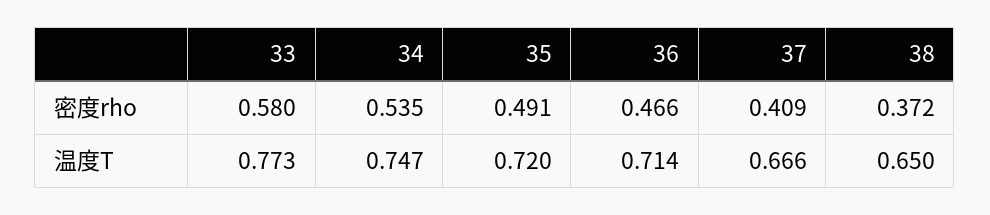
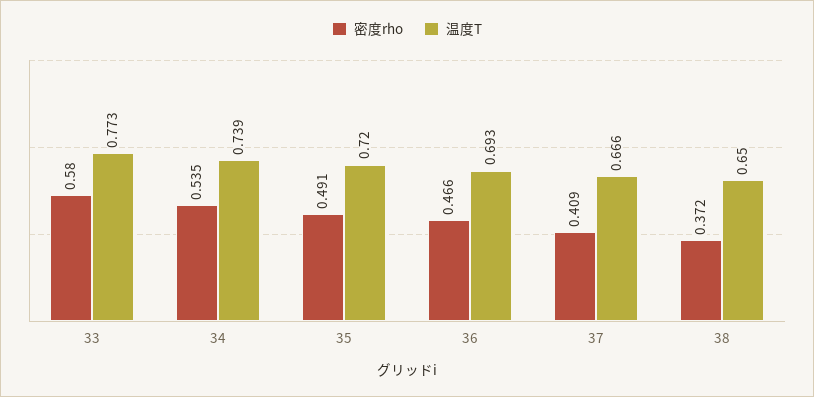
  {
    "密度rho": {
      "33": 0.58,
      "34": 0.535,
      "35": 0.491,
      "36": 0.466,
      "37": 0.409,
      "38": 0.372
    },
    "温度T": {
      "33": 0.773,
-     "34": 0.747,
+     "34": 0.739,
      "35": 0.72,
-     "36": 0.714,
+     "36": 0.693,
      "37": 0.666,
      "38": 0.65
    }
  }

